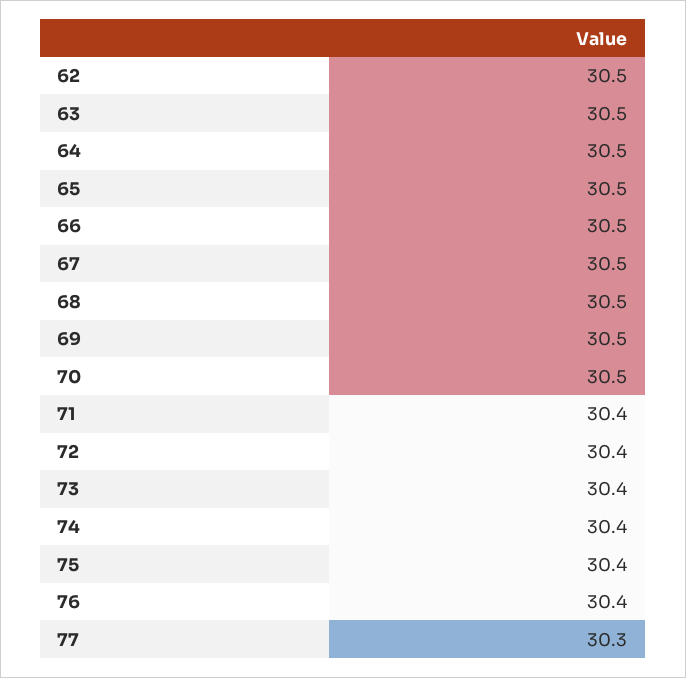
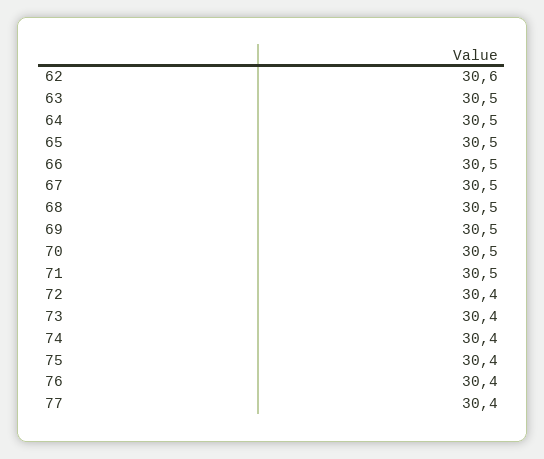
  {
-   "62": 30.5,
+   "62": 30.6,
    "63": 30.5,
    "64": 30.5,
    "65": 30.5,
    "66": 30.5,
    "67": 30.5,
    "68": 30.5,
    "69": 30.5,
    "70": 30.5,
-   "71": 30.4,
+   "71": 30.5,
    "72": 30.4,
    "73": 30.4,
    "74": 30.4,
    "75": 30.4,
    "76": 30.4,
-   "77": 30.3
+   "77": 30.4
  }

